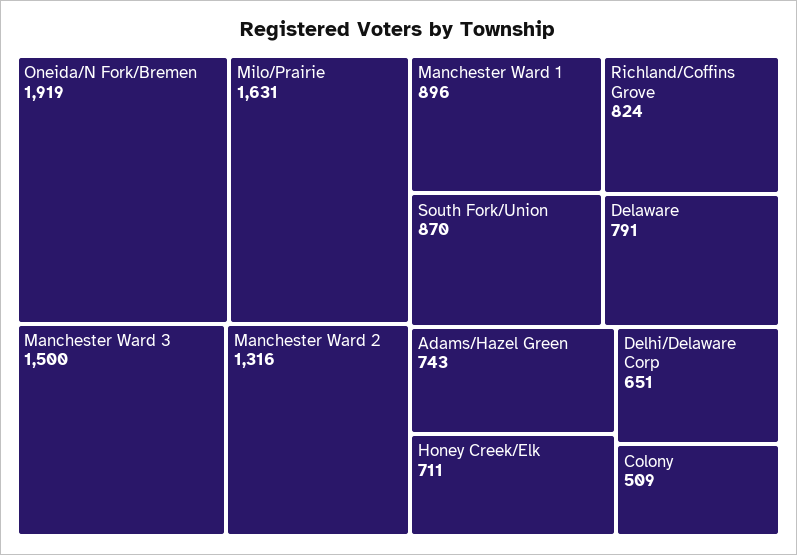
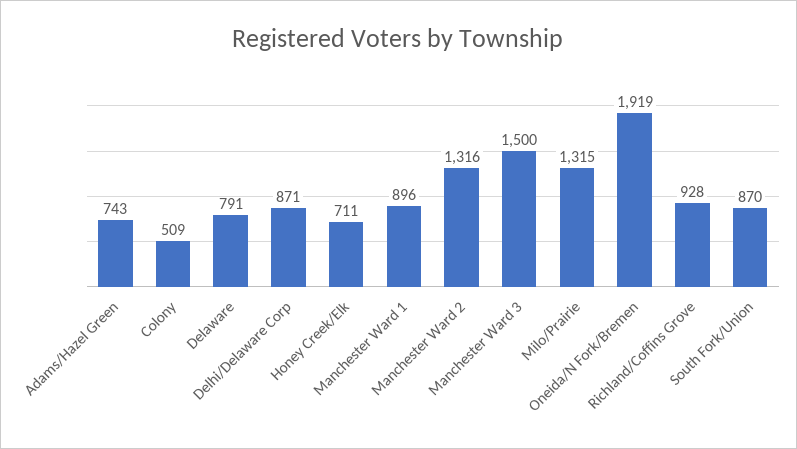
  {
    "Oneida/N Fork/Bremen": 1919,
-   "Milo/Prairie": 1631,
+   "Milo/Prairie": 1315,
    "Manchester Ward 3": 1500,
    "Manchester Ward 2": 1316,
    "Manchester Ward 1": 896,
    "South Fork/Union": 870,
-   "Richland/Coffins Grove": 824,
+   "Richland/Coffins Grove": 928,
    "Delaware": 791,
    "Adams/Hazel Green": 743,
    "Honey Creek/Elk": 711,
-   "Delhi/Delaware Corp": 651,
+   "Delhi/Delaware Corp": 871,
    "Colony": 509
  }

